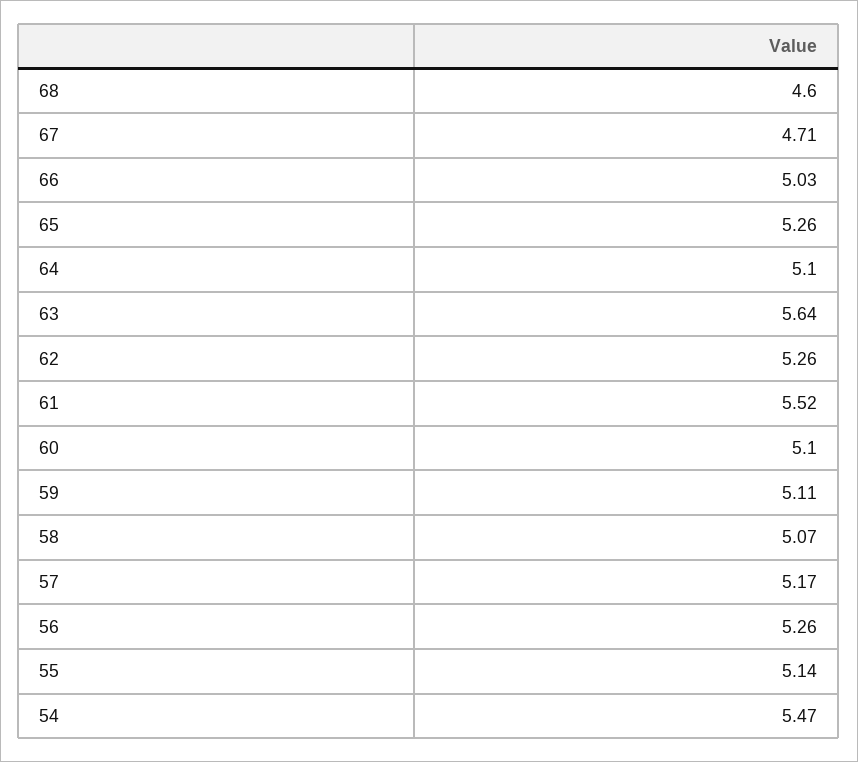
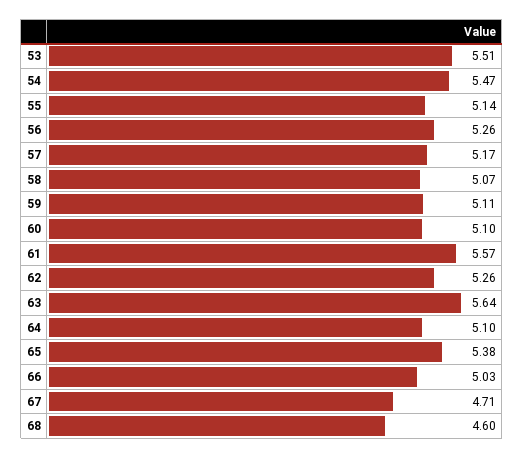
  {
    "68": 4.6,
    "67": 4.71,
    "66": 5.03,
-   "65": 5.26,
+   "65": 5.38,
    "64": 5.1,
    "63": 5.64,
    "62": 5.26,
-   "61": 5.52,
+   "61": 5.57,
    "60": 5.1,
    "59": 5.11,
    "58": 5.07,
    "57": 5.17,
    "56": 5.26,
    "55": 5.14,
-   "54": 5.47
+   "54": 5.47,
+   "53": 5.51
  }

